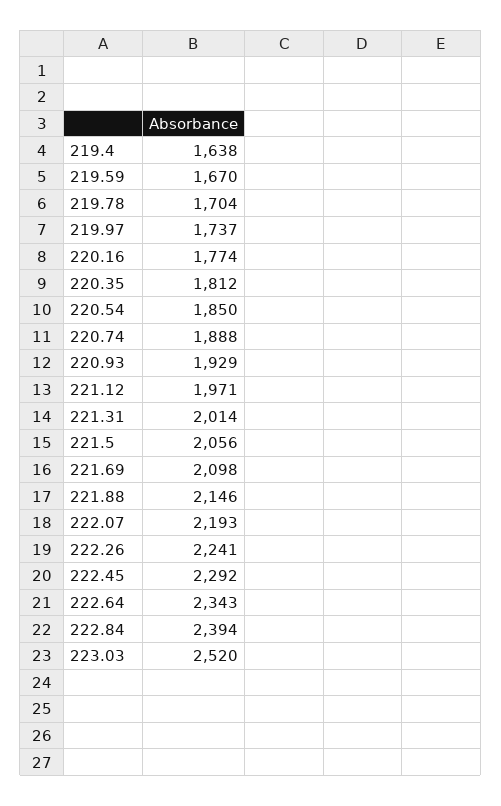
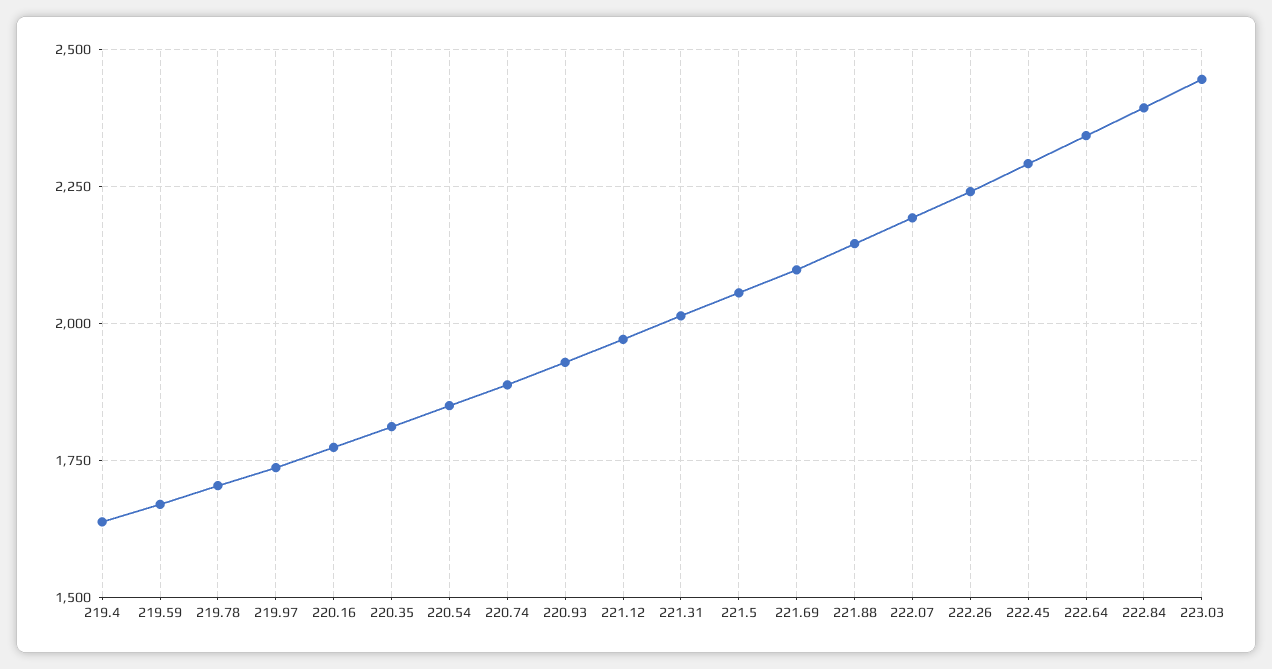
  {
    "219.4": 1638,
    "219.59": 1670,
    "219.78": 1704,
    "219.97": 1737,
    "220.16": 1774,
    "220.35": 1812,
    "220.54": 1850,
    "220.74": 1888,
    "220.93": 1929,
    "221.12": 1971,
    "221.31": 2014,
    "221.5": 2056,
    "221.69": 2098,
    "221.88": 2146,
    "222.07": 2193,
    "222.26": 2241,
    "222.45": 2292,
    "222.64": 2343,
    "222.84": 2394,
-   "223.03": 2520
+   "223.03": 2450
  }

